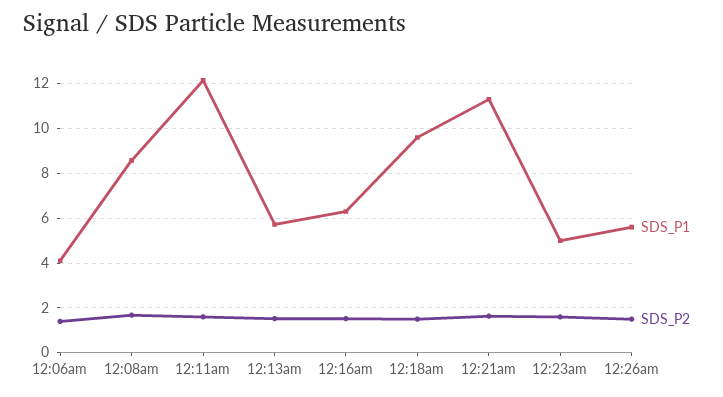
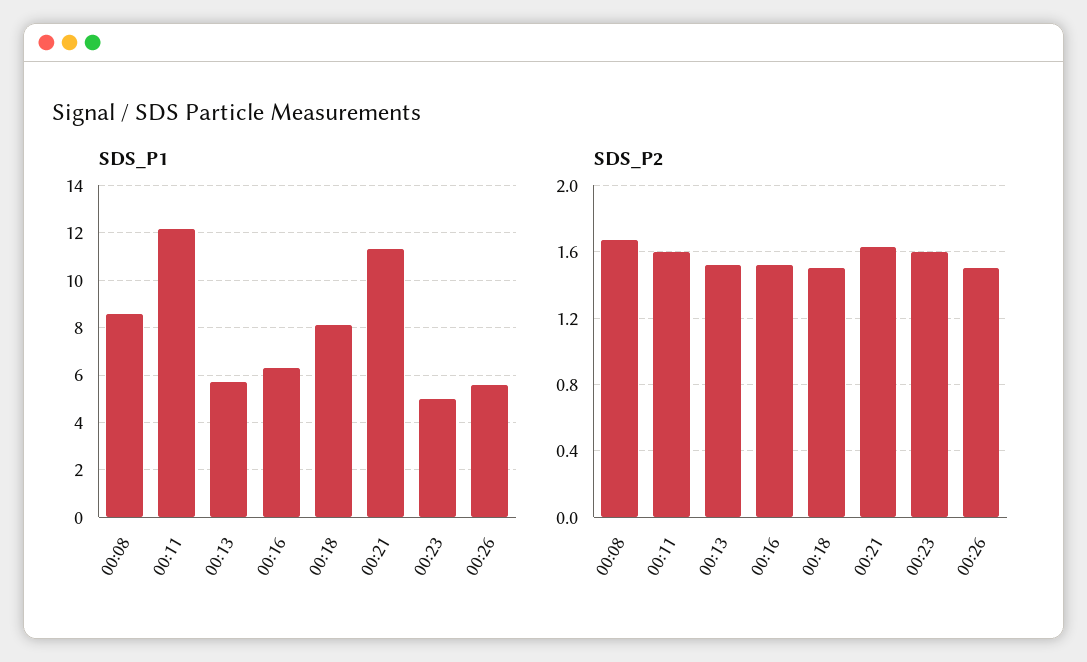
  {
    "SDS_P1": {
-     "12:06am": 4,
      "12:08am": 8.5,
      "12:11am": 12,
      "12:13am": 5.5,
      "12:16am": 6.5,
-     "12:18am": 9.5,
+     "12:18am": 8,
      "12:21am": 11.5,
      "12:23am": 5,
      "12:26am": 5.5
    },
    "SDS_P2": {
-     "12:06am": 1.5,
      "12:08am": 1.65,
      "12:11am": 1.6,
      "12:13am": 1.5,
      "12:16am": 1.5,
      "12:18am": 1.5,
      "12:21am": 1.65,
      "12:23am": 1.6,
      "12:26am": 1.5
    }
  }

